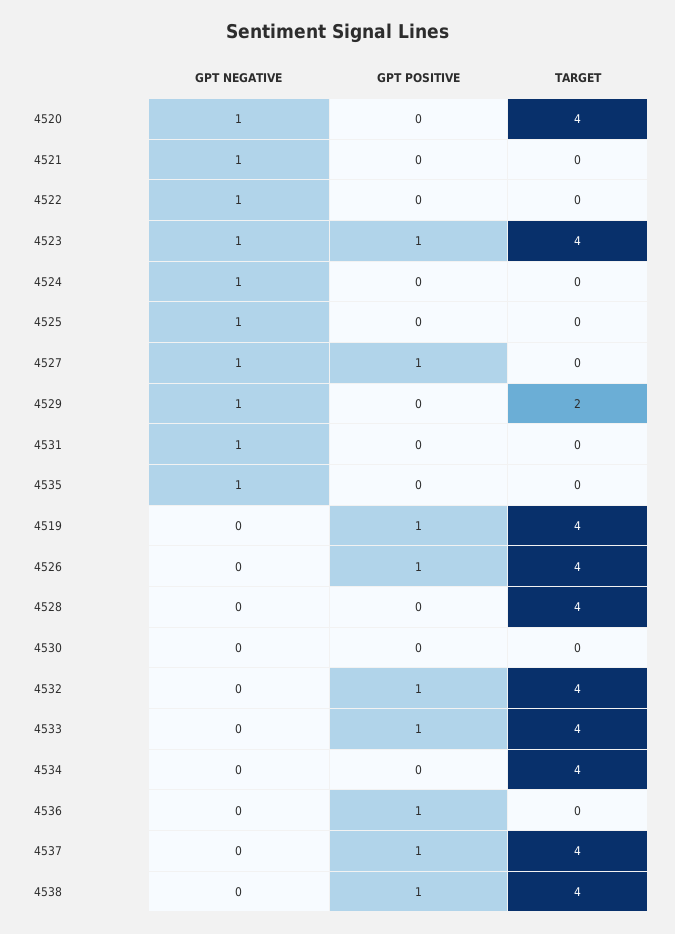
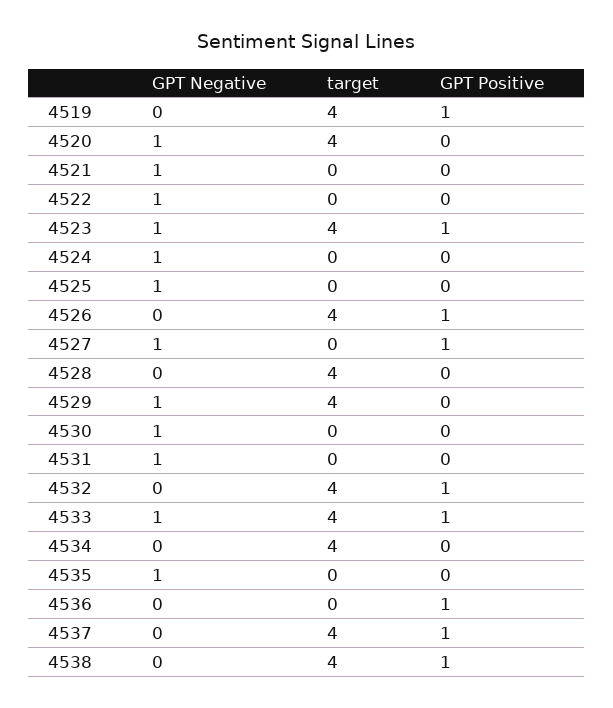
  {
    "GPT NEGATIVE": {
      "4520": 1,
      "4521": 1,
      "4522": 1,
      "4523": 1,
      "4524": 1,
      "4525": 1,
      "4527": 1,
      "4529": 1,
      "4531": 1,
      "4535": 1,
      "4519": 0,
      "4526": 0,
      "4528": 0,
-     "4530": 0,
+     "4530": 1,
      "4532": 0,
-     "4533": 0,
+     "4533": 1,
      "4534": 0,
      "4536": 0,
      "4537": 0,
      "4538": 0
    },
    "GPT POSITIVE": {
      "4520": 0,
      "4521": 0,
      "4522": 0,
      "4523": 1,
      "4524": 0,
      "4525": 0,
      "4527": 1,
      "4529": 0,
      "4531": 0,
      "4535": 0,
      "4519": 1,
      "4526": 1,
      "4528": 0,
      "4530": 0,
      "4532": 1,
      "4533": 1,
      "4534": 0,
      "4536": 1,
      "4537": 1,
      "4538": 1
    },
    "TARGET": {
      "4520": 4,
      "4521": 0,
      "4522": 0,
      "4523": 4,
      "4524": 0,
      "4525": 0,
      "4527": 0,
-     "4529": 2,
+     "4529": 4,
      "4531": 0,
      "4535": 0,
      "4519": 4,
      "4526": 4,
      "4528": 4,
      "4530": 0,
      "4532": 4,
      "4533": 4,
      "4534": 4,
      "4536": 0,
      "4537": 4,
      "4538": 4
    }
  }

